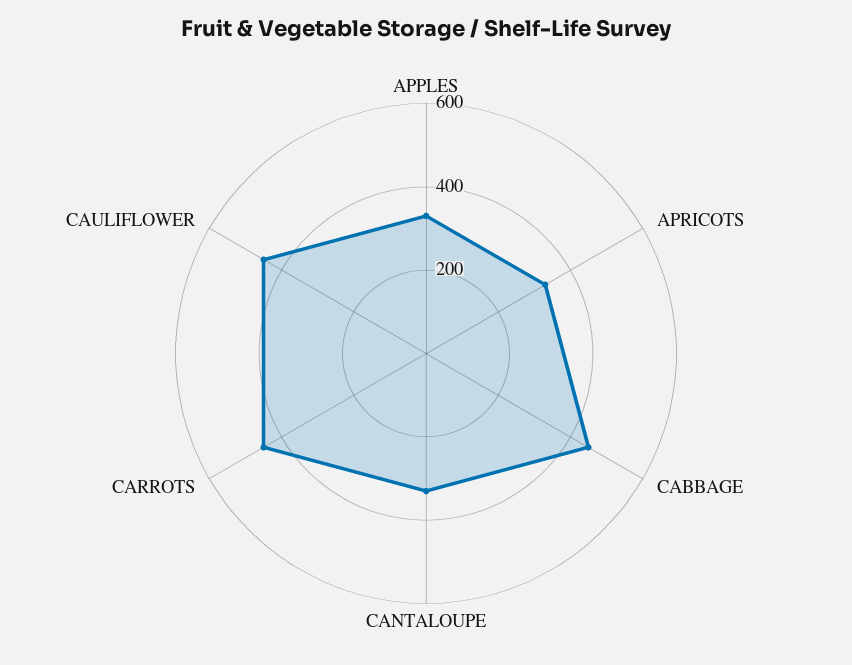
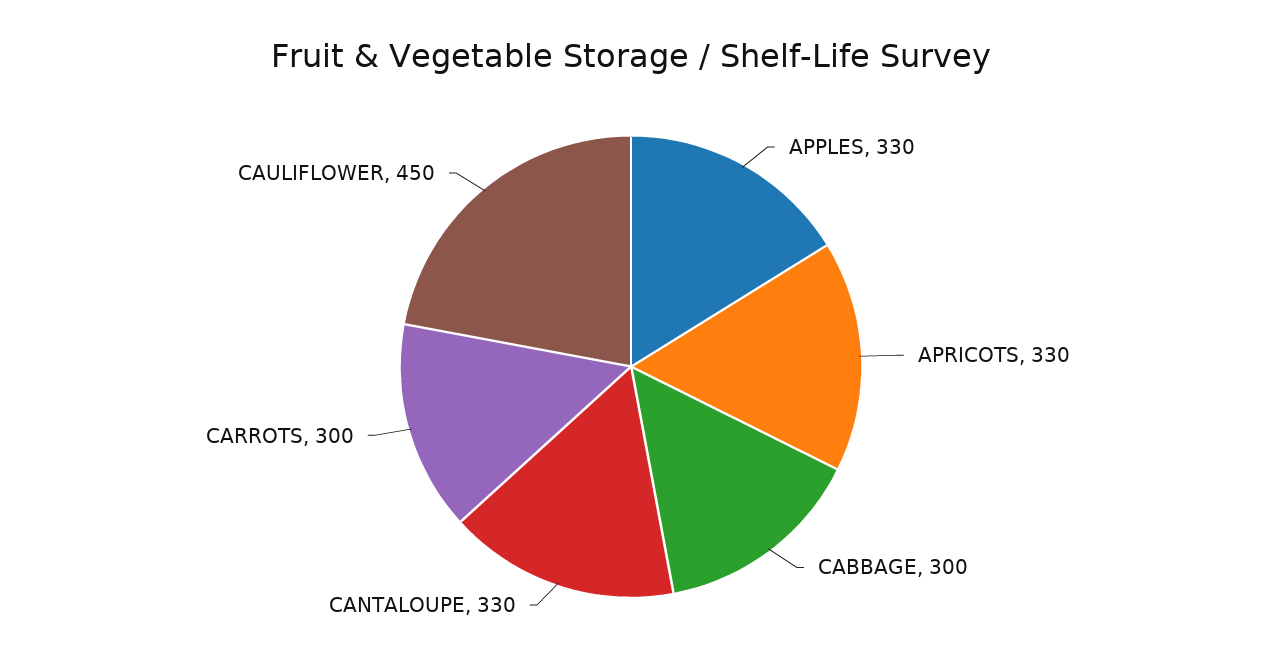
  {
    "APPLES": 330,
    "APRICOTS": 330,
-   "CABBAGE": 450,
+   "CABBAGE": 300,
    "CANTALOUPE": 330,
-   "CARROTS": 450,
+   "CARROTS": 300,
    "CAULIFLOWER": 450
  }

